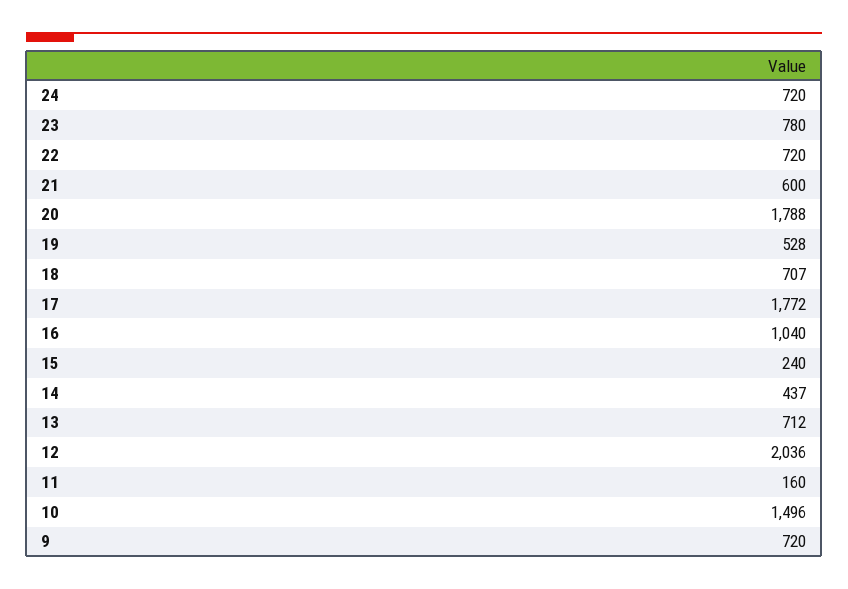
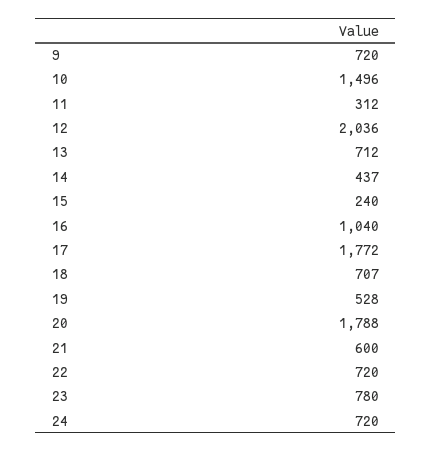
  {
    "24": 720,
    "23": 780,
    "22": 720,
    "21": 600,
    "20": 1788,
    "19": 528,
    "18": 707,
    "17": 1772,
    "16": 1040,
    "15": 240,
    "14": 437,
    "13": 712,
    "12": 2036,
-   "11": 160,
+   "11": 312,
    "10": 1496,
    "9": 720
  }

